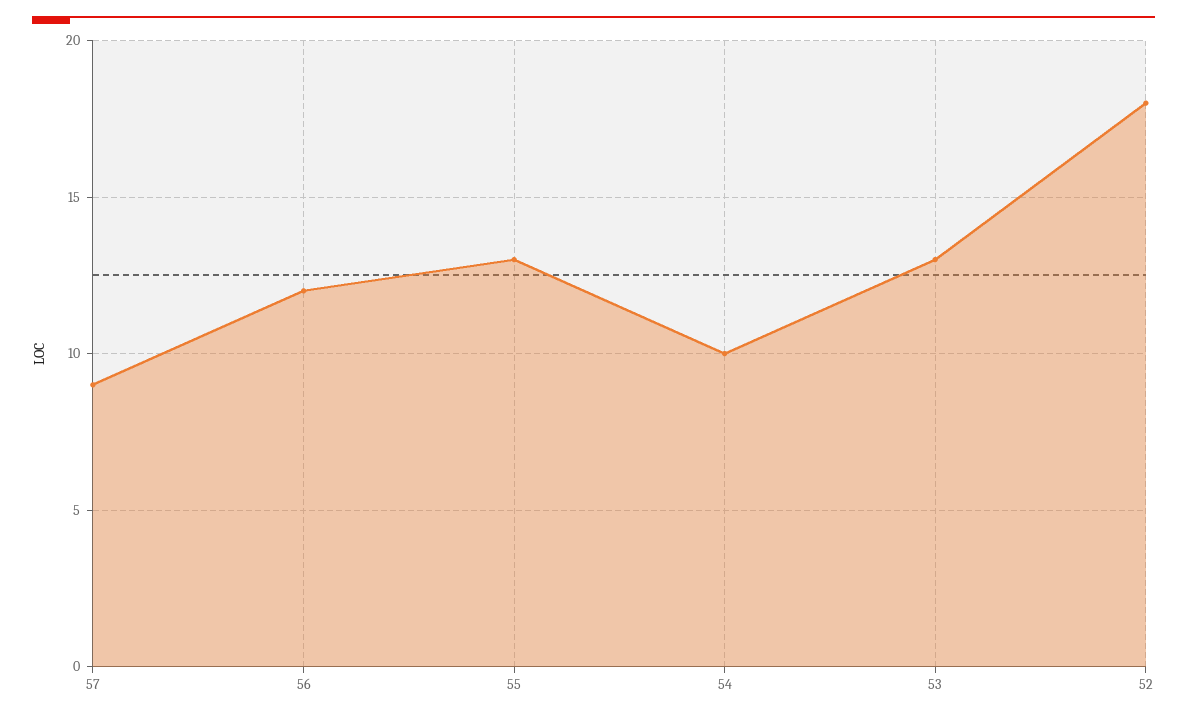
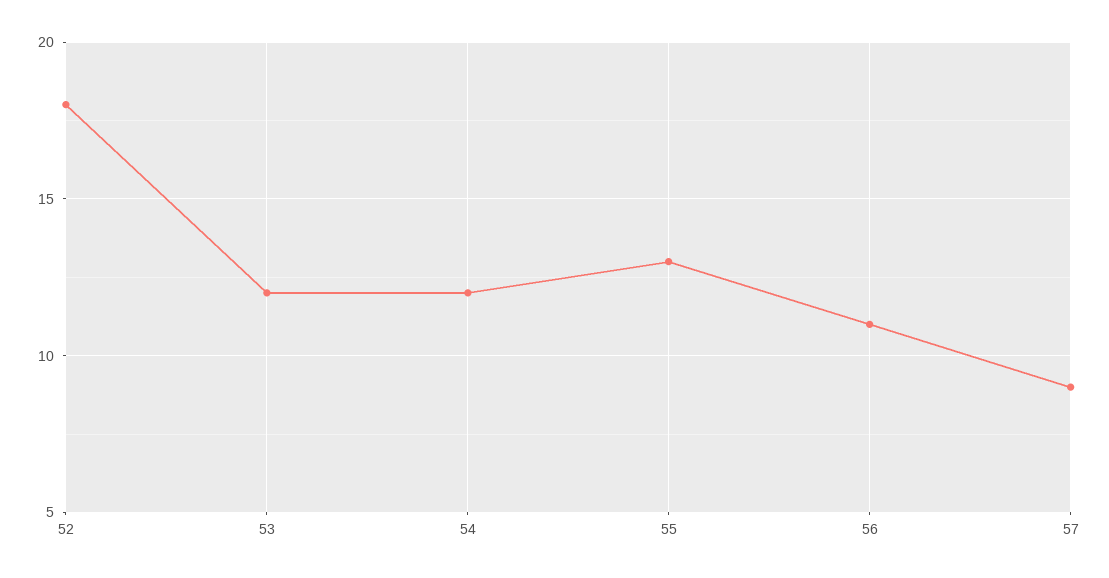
  {
    "57": 9,
-   "56": 12,
+   "56": 11,
    "55": 13,
-   "54": 10,
+   "54": 12,
-   "53": 13,
+   "53": 12,
    "52": 18
  }

